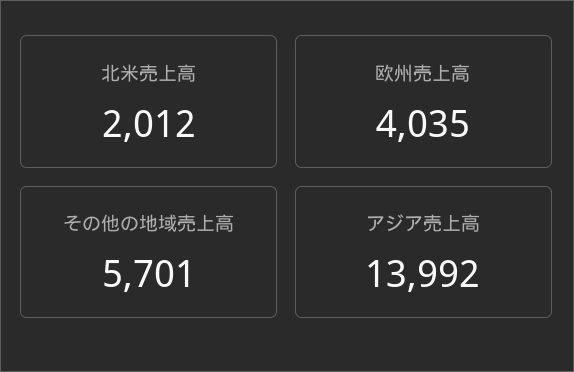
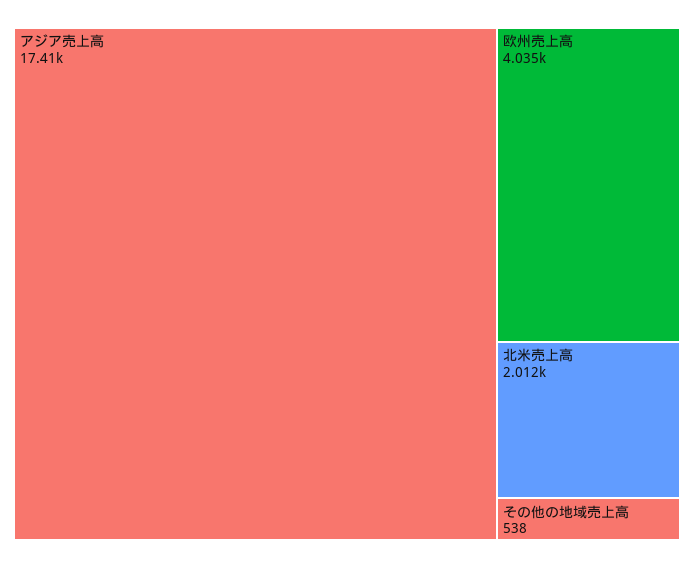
  {
    "北米売上高": 2012,
    "欧州売上高": 4035,
-   "その他の地域売上高": 5701,
+   "その他の地域売上高": 538,
-   "アジア売上高": 13992
+   "アジア売上高": 17410
  }

